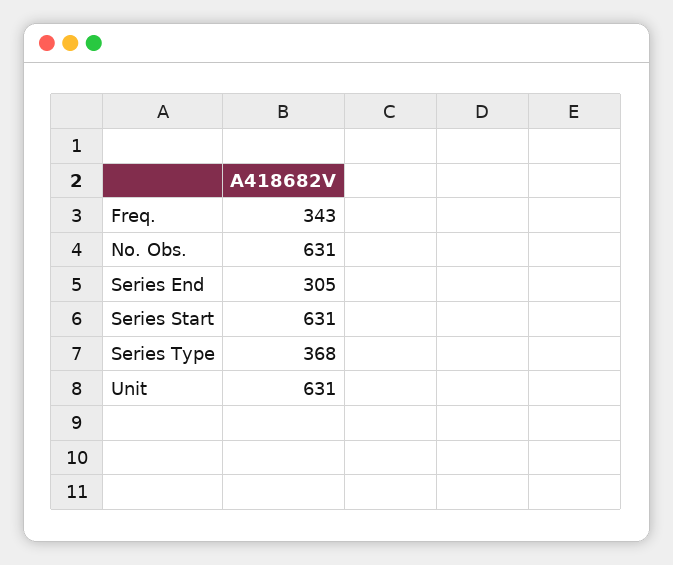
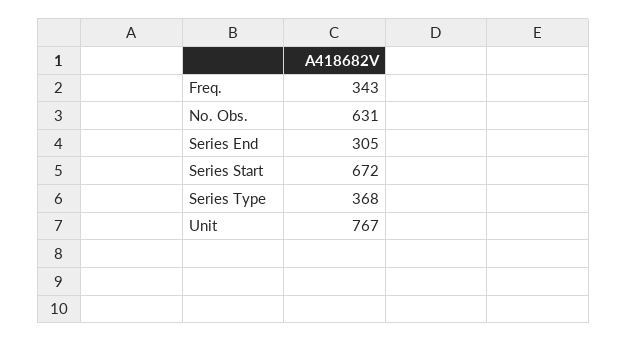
  {
    "Freq.": 343,
    "No. Obs.": 631,
    "Series End": 305,
-   "Series Start": 631,
+   "Series Start": 672,
    "Series Type": 368,
-   "Unit": 631
+   "Unit": 767
  }

